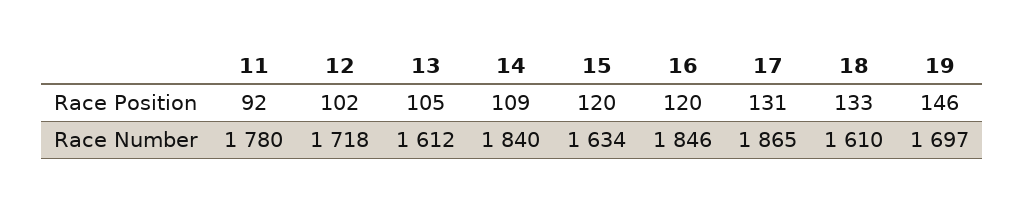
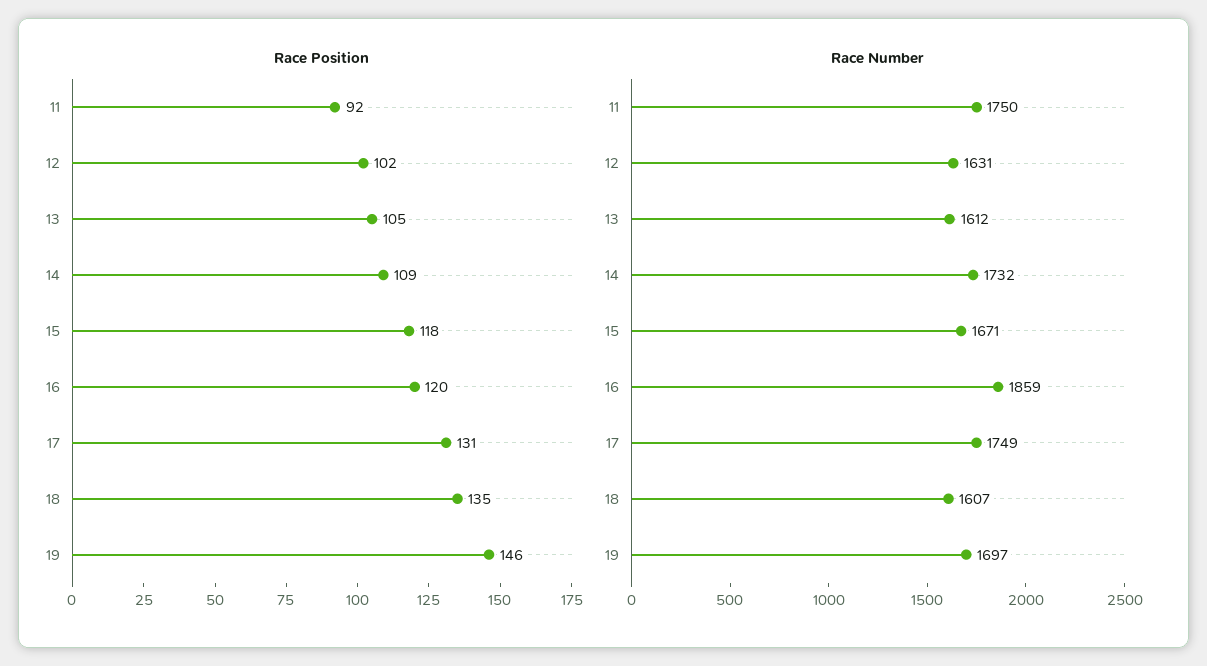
  {
    "Race Position": {
      "11": 92,
      "12": 102,
      "13": 105,
      "14": 109,
-     "15": 120,
+     "15": 118,
      "16": 120,
      "17": 131,
-     "18": 133,
+     "18": 135,
      "19": 146
    },
    "Race Number": {
-     "11": 1780,
+     "11": 1750,
-     "12": 1718,
+     "12": 1631,
      "13": 1612,
-     "14": 1840,
+     "14": 1732,
-     "15": 1634,
+     "15": 1671,
-     "16": 1846,
+     "16": 1859,
-     "17": 1865,
+     "17": 1749,
-     "18": 1610,
+     "18": 1607,
      "19": 1697
    }
  }

